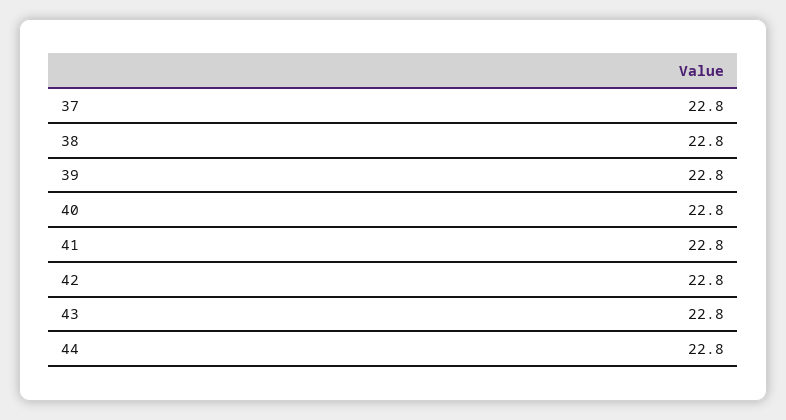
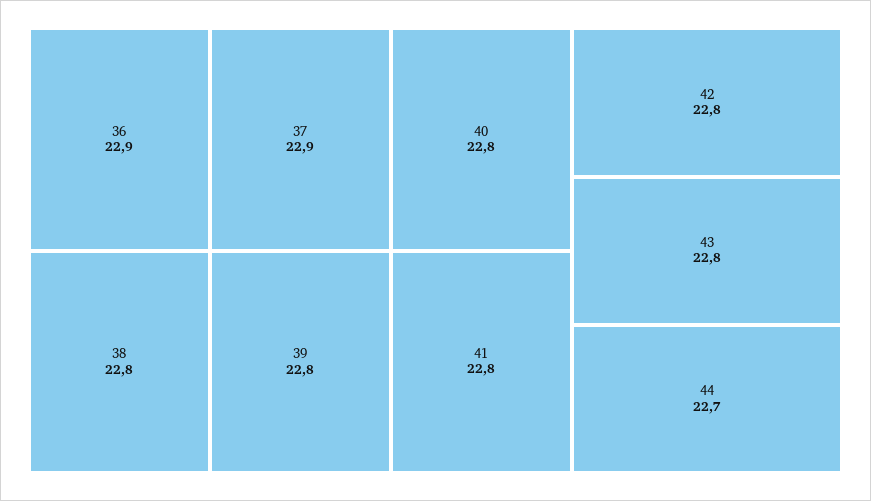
  {
-   "37": 22.8,
+   "37": 22.9,
    "38": 22.8,
    "39": 22.8,
    "40": 22.8,
    "41": 22.8,
    "42": 22.8,
    "43": 22.8,
-   "44": 22.8
+   "44": 22.7,
+   "36": 22.9
  }

